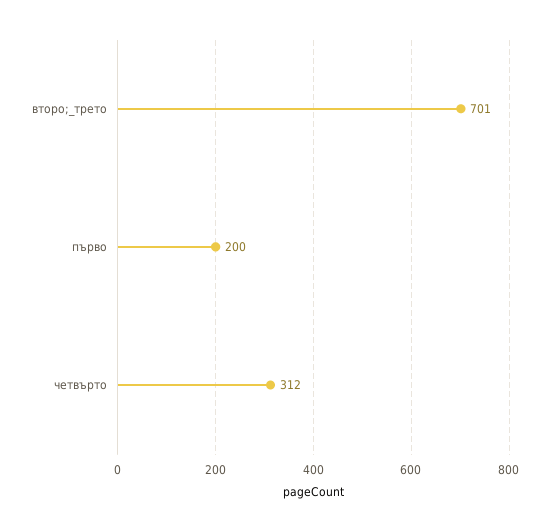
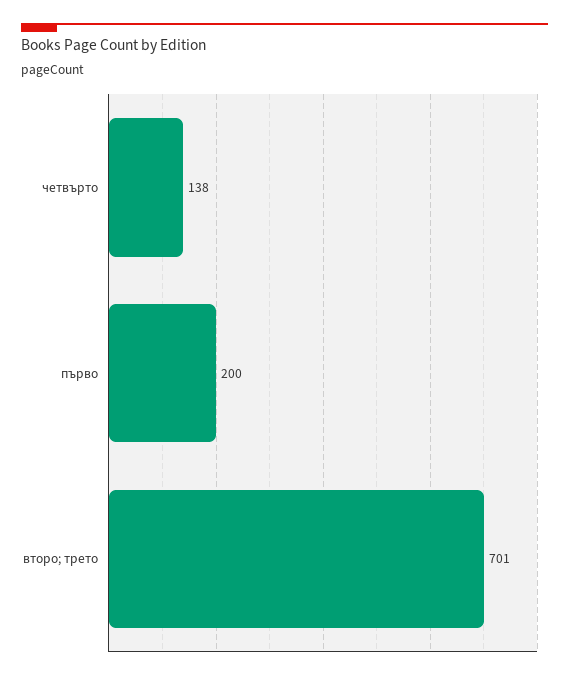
  {
    "второ;_трето": 701,
    "първо": 200,
-   "четвърто": 312
+   "четвърто": 138
  }

